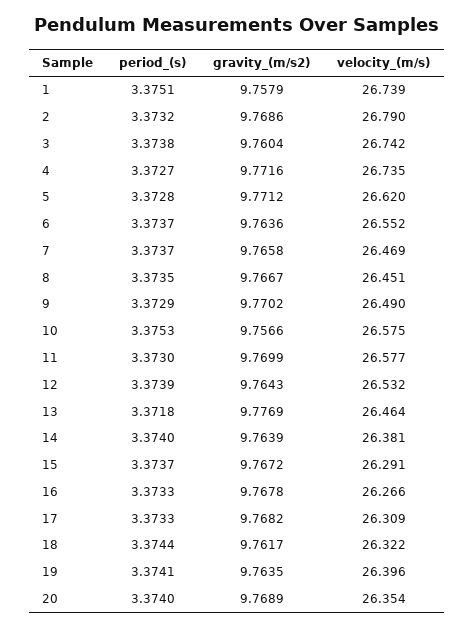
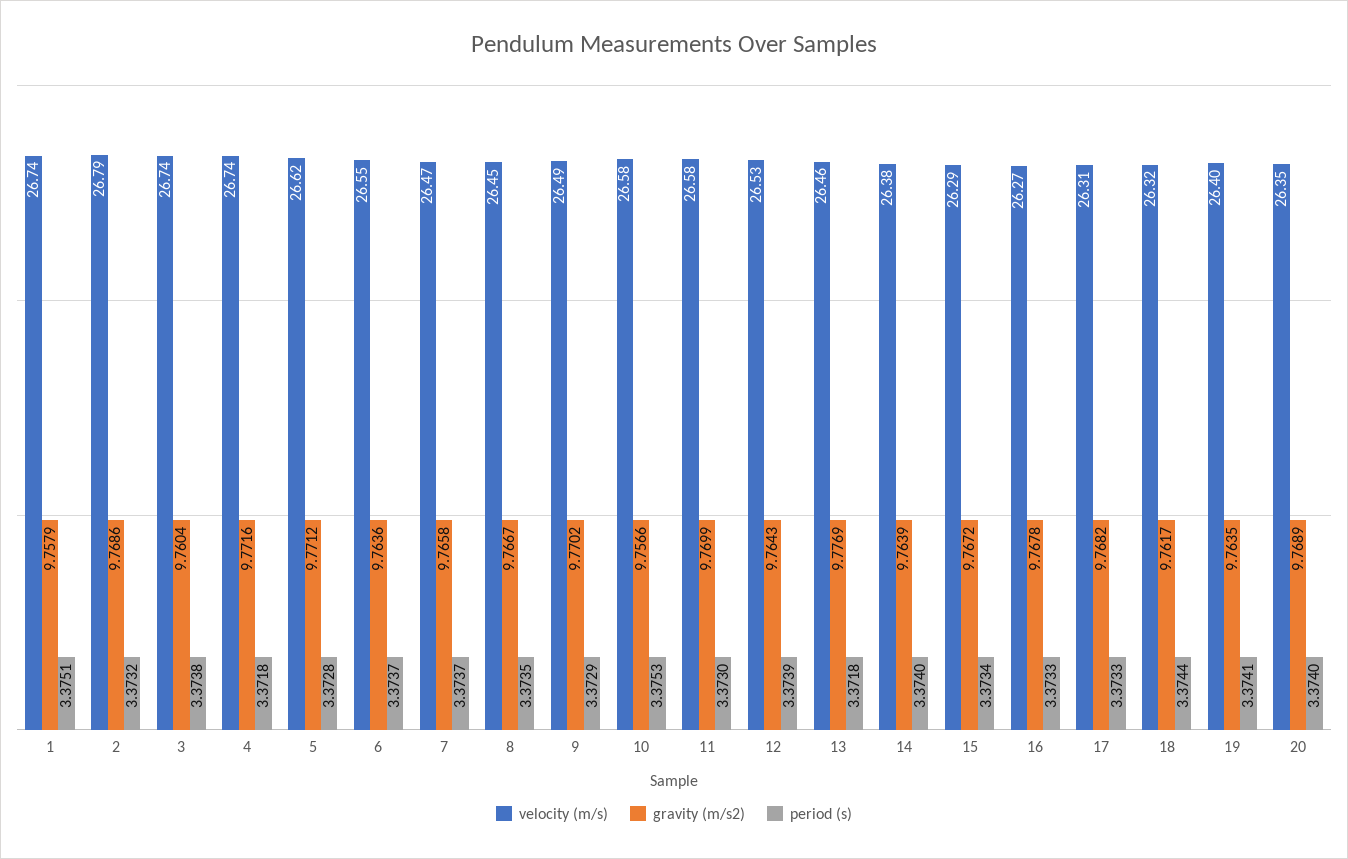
  {
    "period_(s)": {
      "1": 3.3751,
      "2": 3.3732,
      "3": 3.3738,
-     "4": 3.3727,
+     "4": 3.3718,
      "5": 3.3728,
      "6": 3.3737,
      "7": 3.3737,
      "8": 3.3735,
      "9": 3.3729,
      "10": 3.3753,
      "11": 3.373,
      "12": 3.3739,
      "13": 3.3718,
      "14": 3.374,
-     "15": 3.3737,
+     "15": 3.3734,
      "16": 3.3733,
      "17": 3.3733,
      "18": 3.3744,
      "19": 3.3741,
      "20": 3.374
    },
    "gravity_(m/s2)": {
      "1": 9.7579,
      "2": 9.7686,
      "3": 9.7604,
      "4": 9.7716,
      "5": 9.7712,
      "6": 9.7636,
      "7": 9.7658,
      "8": 9.7667,
      "9": 9.7702,
      "10": 9.7566,
      "11": 9.7699,
      "12": 9.7643,
      "13": 9.7769,
      "14": 9.7639,
      "15": 9.7672,
      "16": 9.7678,
      "17": 9.7682,
      "18": 9.7617,
      "19": 9.7635,
      "20": 9.7689
    },
    "velocity_(m/s)": {
      "1": 26.739,
      "2": 26.79,
      "3": 26.742,
      "4": 26.735,
      "5": 26.62,
      "6": 26.552,
      "7": 26.469,
      "8": 26.451,
      "9": 26.49,
      "10": 26.575,
      "11": 26.577,
      "12": 26.532,
      "13": 26.464,
      "14": 26.381,
      "15": 26.291,
      "16": 26.266,
      "17": 26.309,
      "18": 26.322,
      "19": 26.396,
      "20": 26.354
    }
  }

